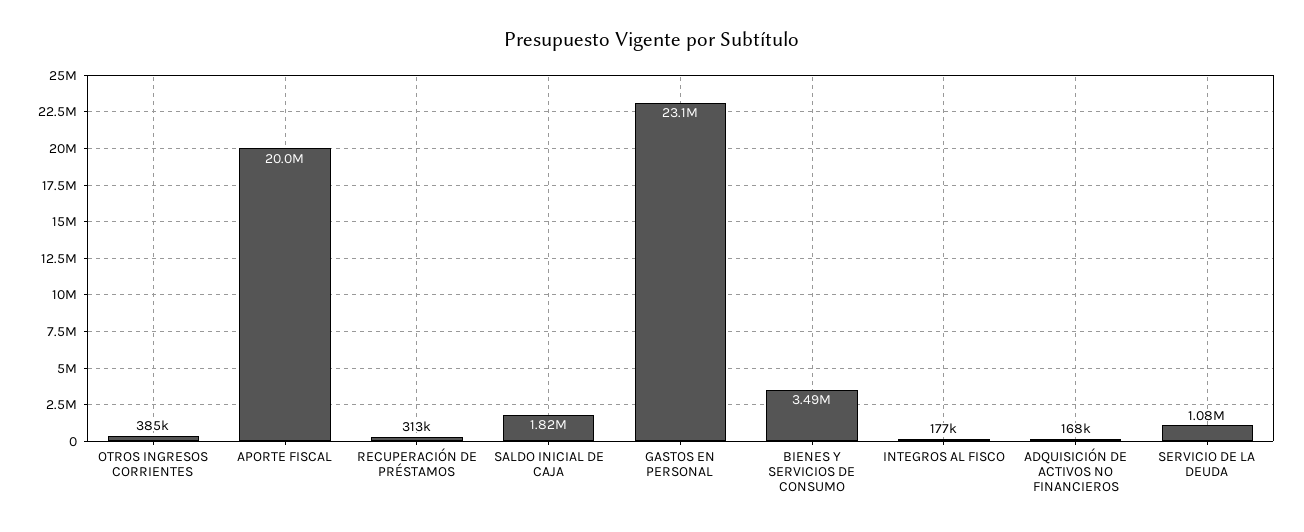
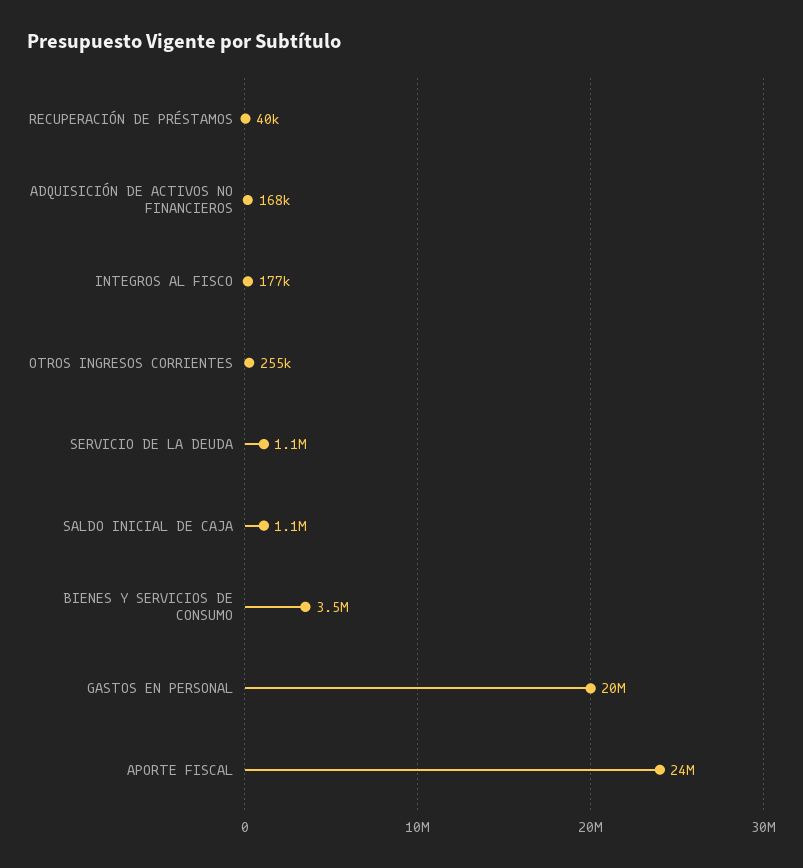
  {
-   "OTROS INGRESOS CORRIENTES": 385000,
+   "OTROS INGRESOS CORRIENTES": 255000,
-   "APORTE FISCAL": 20000000,
+   "APORTE FISCAL": 24000000,
-   "RECUPERACIÓN DE PRÉSTAMOS": 313000,
+   "RECUPERACIÓN DE PRÉSTAMOS": 40000,
-   "SALDO INICIAL DE CAJA": 1820000,
+   "SALDO INICIAL DE CAJA": 1100000,
-   "GASTOS EN PERSONAL": 23100000,
+   "GASTOS EN PERSONAL": 20000000,
    "BIENES Y SERVICIOS DE CONSUMO": 3490000,
    "INTEGROS AL FISCO": 177000,
    "ADQUISICIÓN DE ACTIVOS NO FINANCIEROS": 168000,
    "SERVICIO DE LA DEUDA": 1080000
  }

